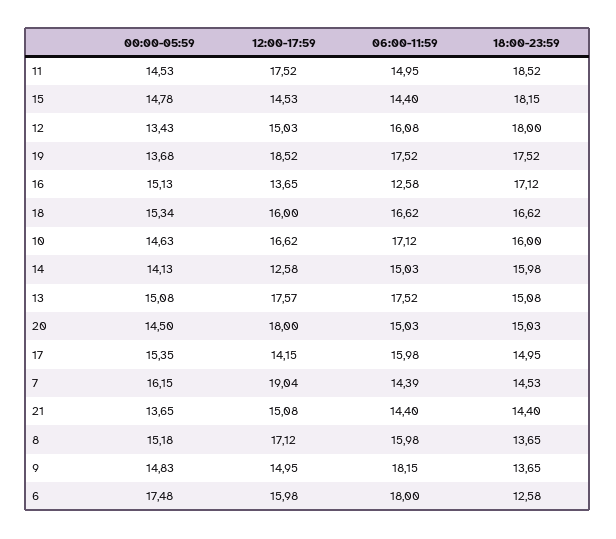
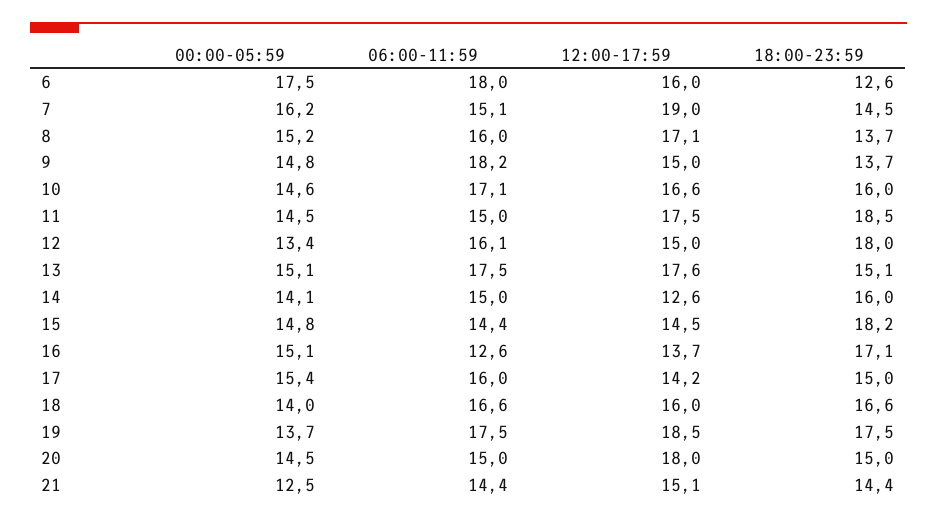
  {
    "00:00-05:59": {
      "11": 14.53,
      "15": 14.78,
      "12": 13.43,
      "19": 13.68,
      "16": 15.13,
-     "18": 15.34,
+     "18": 14,
      "10": 14.63,
      "14": 14.13,
      "13": 15.08,
      "20": 14.5,
      "17": 15.35,
      "7": 16.15,
-     "21": 13.65,
+     "21": 12.5,
      "8": 15.18,
      "9": 14.83,
      "6": 17.48
    },
    "12:00-17:59": {
      "11": 17.52,
      "15": 14.53,
      "12": 15.03,
      "19": 18.52,
      "16": 13.65,
      "18": 16,
      "10": 16.62,
      "14": 12.58,
      "13": 17.57,
      "20": 18,
      "17": 14.15,
      "7": 19.04,
      "21": 15.08,
      "8": 17.12,
      "9": 14.95,
      "6": 15.98
    },
    "06:00-11:59": {
      "11": 14.95,
      "15": 14.4,
      "12": 16.08,
      "19": 17.52,
      "16": 12.58,
      "18": 16.62,
      "10": 17.12,
      "14": 15.03,
      "13": 17.52,
      "20": 15.03,
      "17": 15.98,
-     "7": 14.39,
+     "7": 15.1,
      "21": 14.4,
      "8": 15.98,
      "9": 18.15,
      "6": 18
    },
    "18:00-23:59": {
      "11": 18.52,
      "15": 18.15,
      "12": 18,
      "19": 17.52,
      "16": 17.12,
      "18": 16.62,
      "10": 16,
      "14": 15.98,
      "13": 15.08,
      "20": 15.03,
      "17": 14.95,
      "7": 14.53,
      "21": 14.4,
      "8": 13.65,
      "9": 13.65,
      "6": 12.58
    }
  }

